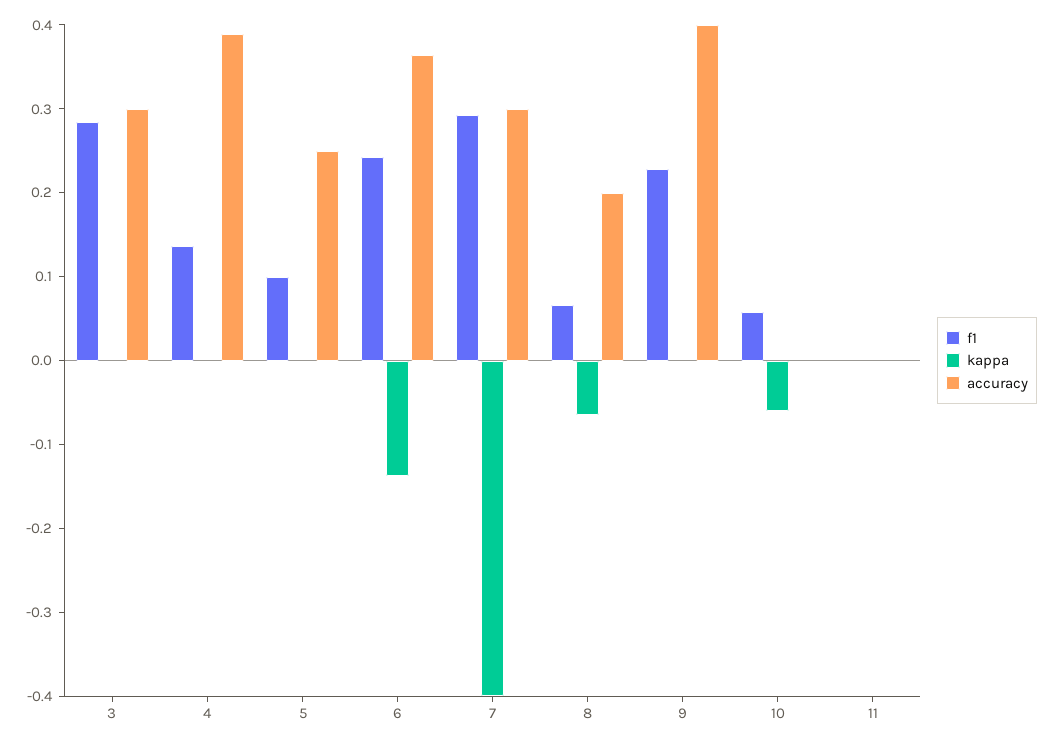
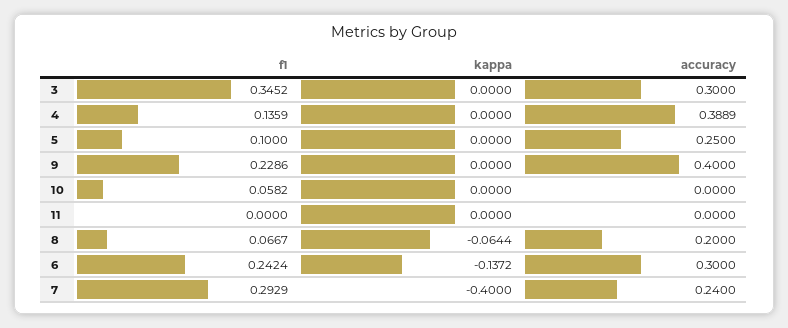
  {
    "f1": {
-     "3": 0.28,
+     "3": 0.3452,
      "4": 0.1359,
      "5": 0.1,
      "6": 0.2424,
      "7": 0.2929,
      "8": 0.0667,
      "9": 0.2286,
      "10": 0.0582,
      "11": 0
    },
    "kappa": {
      "3": 0,
      "4": 0,
      "5": 0,
      "6": -0.1372,
      "7": -0.4,
      "8": -0.0644,
      "9": 0,
-     "10": -0.06,
+     "10": 0,
      "11": 0
    },
    "accuracy": {
      "3": 0.3,
      "4": 0.3889,
      "5": 0.25,
-     "6": 0.36,
+     "6": 0.3,
-     "7": 0.3,
+     "7": 0.24,
      "8": 0.2,
      "9": 0.4,
      "10": 0,
      "11": 0
    }
  }

